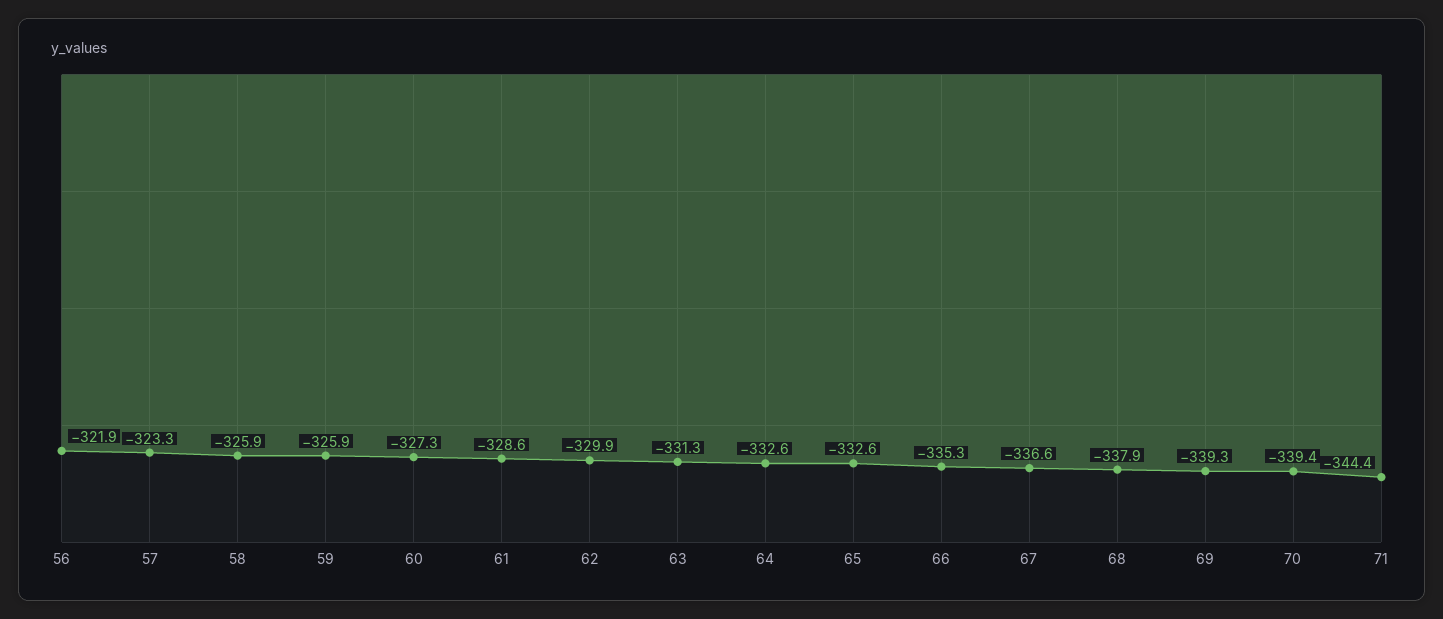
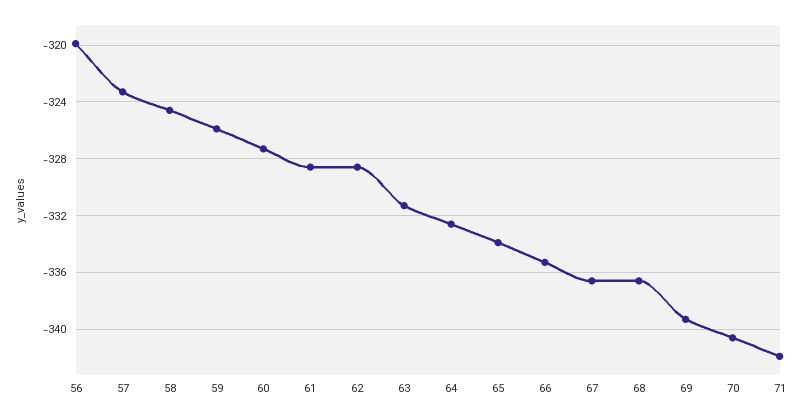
  {
-   "56": -321.9,
+   "56": -320,
    "57": -323.3,
-   "58": -325.9,
+   "58": -324.5,
    "59": -325.9,
    "60": -327.3,
    "61": -328.6,
-   "62": -329.9,
+   "62": -328.5,
    "63": -331.3,
    "64": -332.6,
-   "65": -332.6,
+   "65": -334,
    "66": -335.3,
    "67": -336.6,
-   "68": -337.9,
+   "68": -336.5,
    "69": -339.3,
-   "70": -339.4,
+   "70": -340.5,
-   "71": -344.4
+   "71": -342
  }

